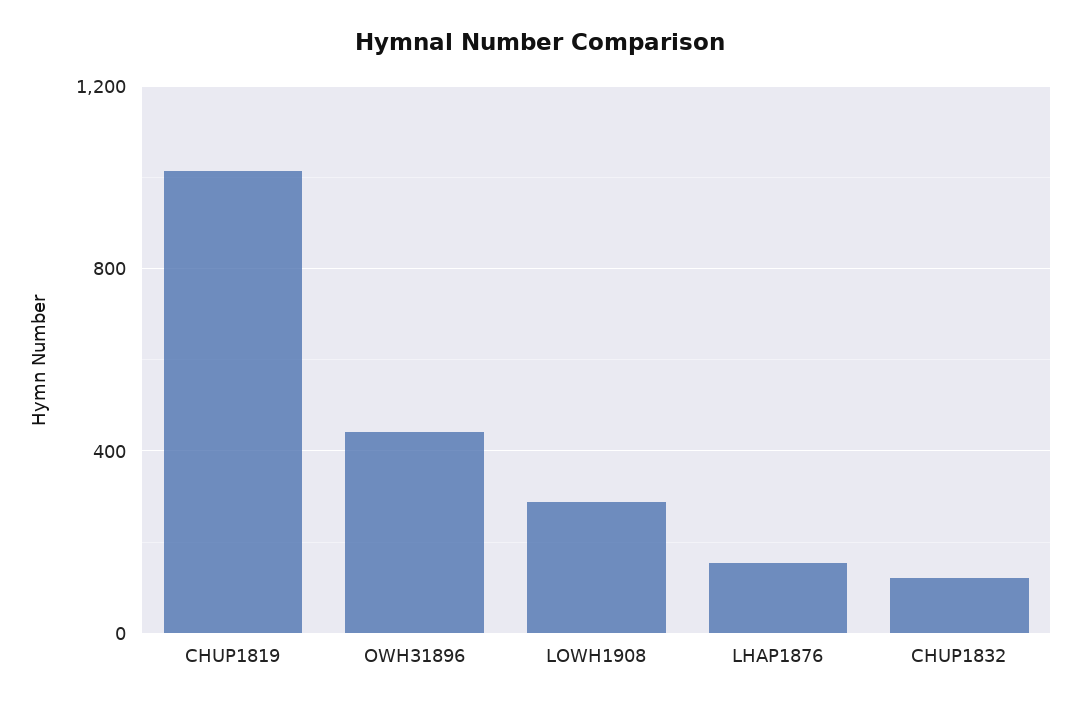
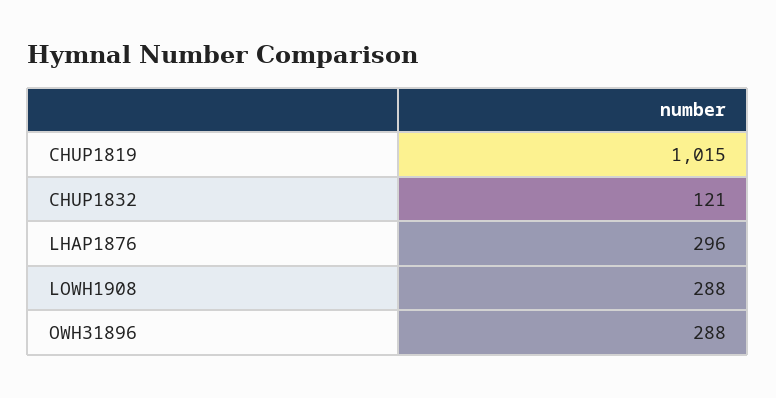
  {
    "CHUP1819": 1015,
-   "OWH31896": 450,
+   "OWH31896": 288,
    "LOWH1908": 288,
-   "LHAP1876": 150,
+   "LHAP1876": 296,
    "CHUP1832": 121
  }

